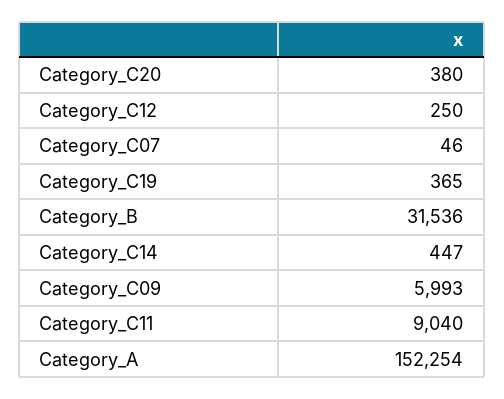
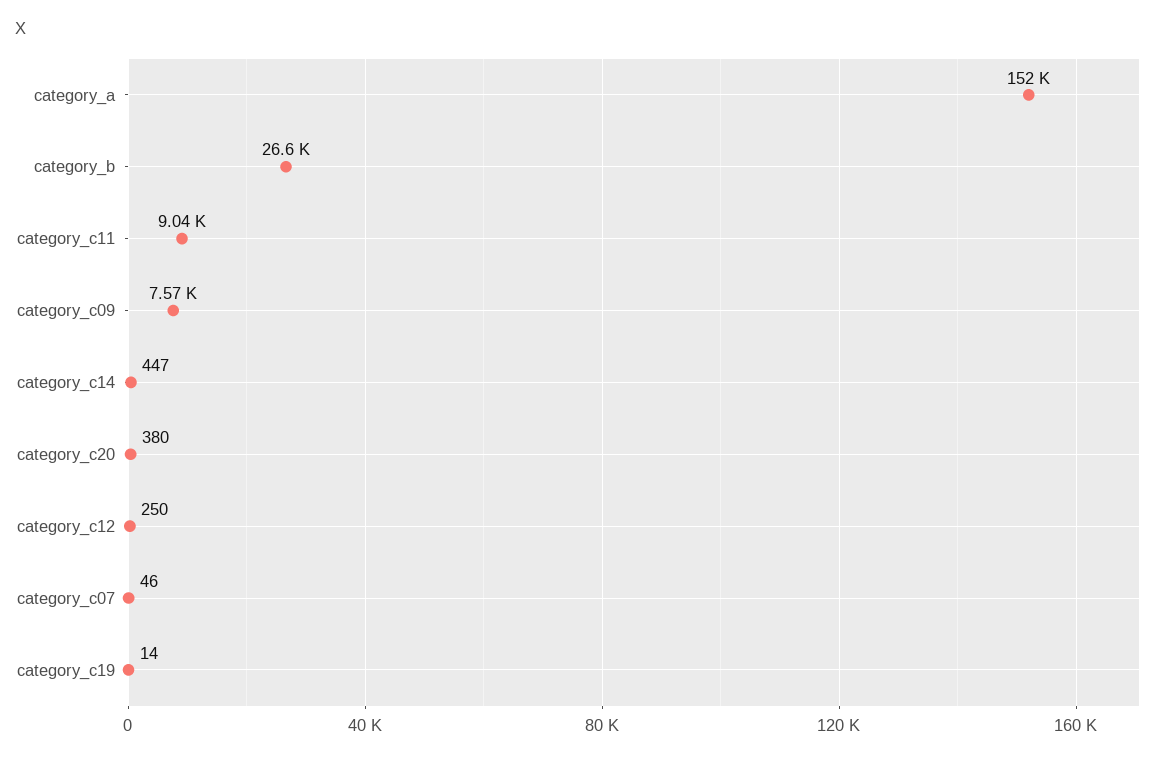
  {
    "Category_C20": 380,
    "Category_C12": 250,
    "Category_C07": 46,
-   "Category_C19": 365,
+   "Category_C19": 14,
-   "Category_B": 31536,
+   "Category_B": 26600,
    "Category_C14": 447,
-   "Category_C09": 5993,
+   "Category_C09": 7570,
    "Category_C11": 9040,
    "Category_A": 152254
  }

